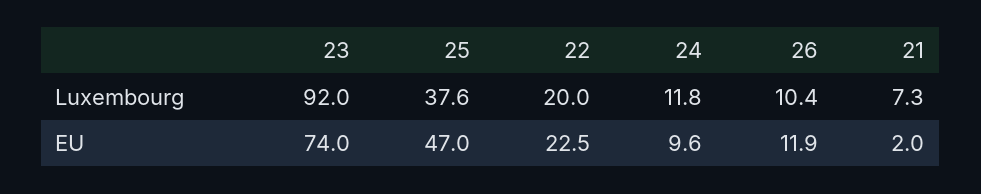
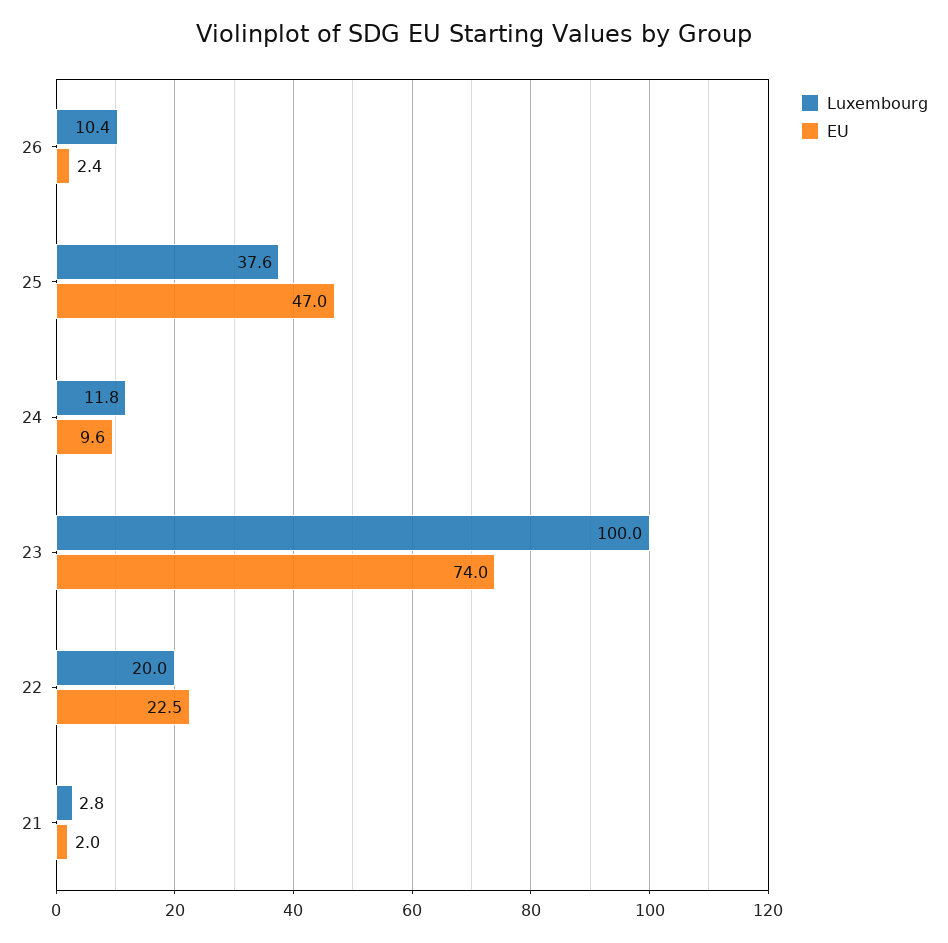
  {
    "Luxembourg": {
-     "23": 92,
+     "23": 100,
      "25": 37.6,
      "22": 20,
      "24": 11.8,
      "26": 10.4,
-     "21": 7.3
+     "21": 2.8
    },
    "EU": {
      "23": 74,
      "25": 47,
      "22": 22.5,
      "24": 9.6,
-     "26": 11.9,
+     "26": 2.4,
      "21": 2
    }
  }

